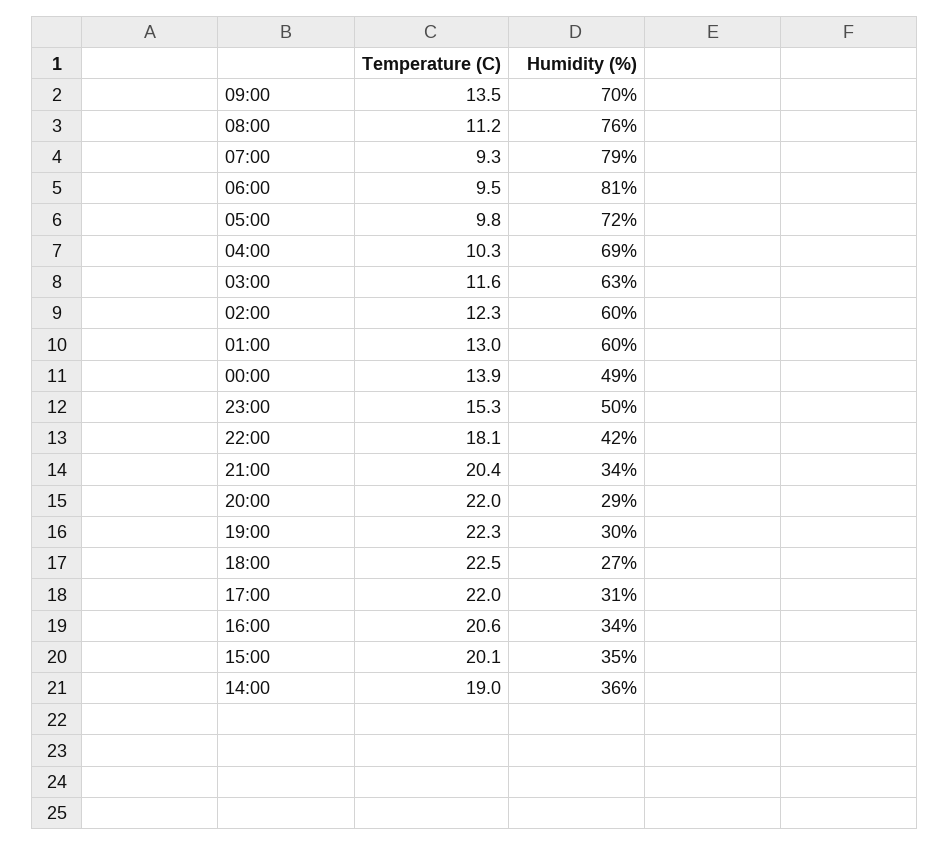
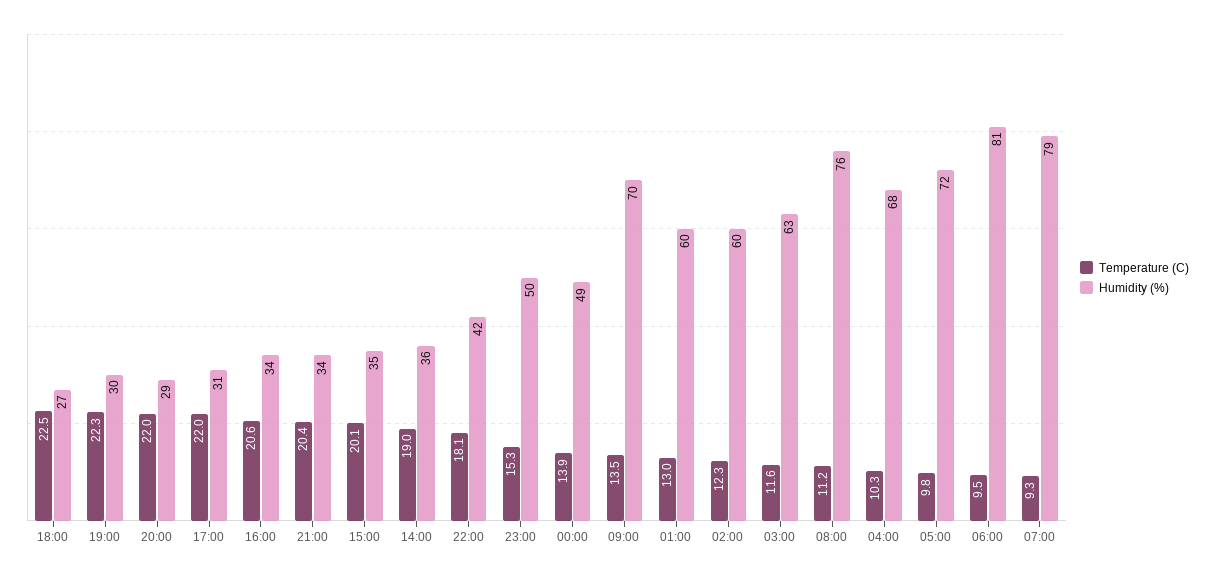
  {
    "Temperature (C)": {
      "09:00": 13.5,
      "08:00": 11.2,
      "07:00": 9.3,
      "06:00": 9.5,
      "05:00": 9.8,
      "04:00": 10.3,
      "03:00": 11.6,
      "02:00": 12.3,
      "01:00": 13,
      "00:00": 13.9,
      "23:00": 15.3,
      "22:00": 18.1,
      "21:00": 20.4,
      "20:00": 22,
      "19:00": 22.3,
      "18:00": 22.5,
      "17:00": 22,
      "16:00": 20.6,
      "15:00": 20.1,
      "14:00": 19
    },
    "Humidity (%)": {
      "09:00": 70,
      "08:00": 76,
      "07:00": 79,
      "06:00": 81,
      "05:00": 72,
-     "04:00": 69,
+     "04:00": 68,
      "03:00": 63,
      "02:00": 60,
      "01:00": 60,
      "00:00": 49,
      "23:00": 50,
      "22:00": 42,
      "21:00": 34,
      "20:00": 29,
      "19:00": 30,
      "18:00": 27,
      "17:00": 31,
      "16:00": 34,
      "15:00": 35,
      "14:00": 36
    }
  }

